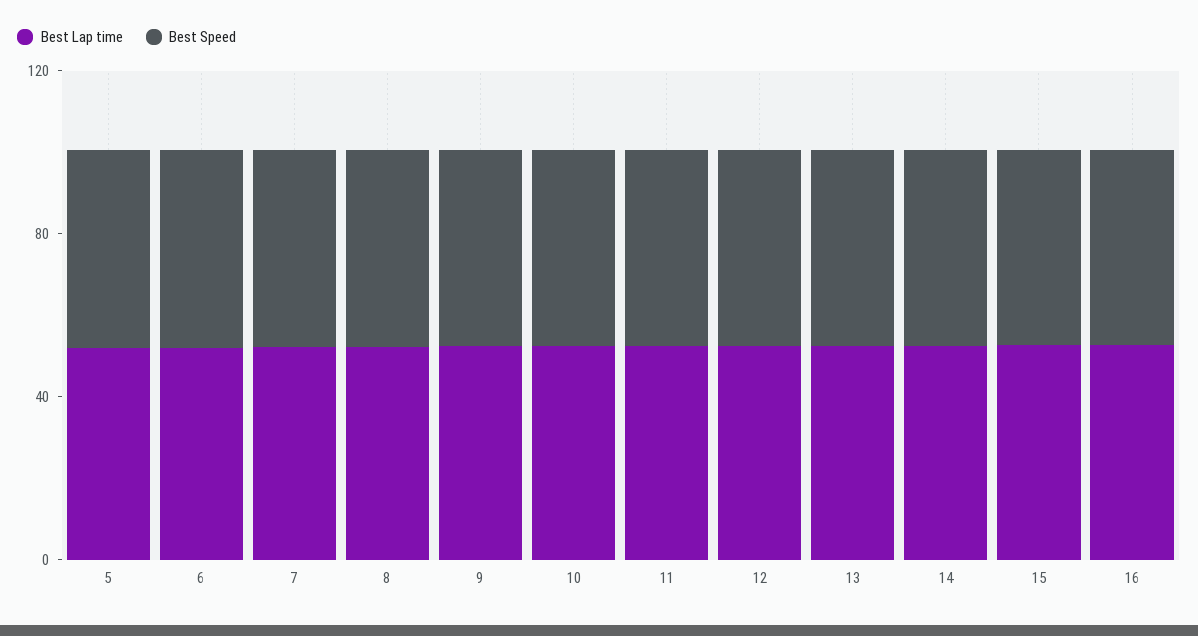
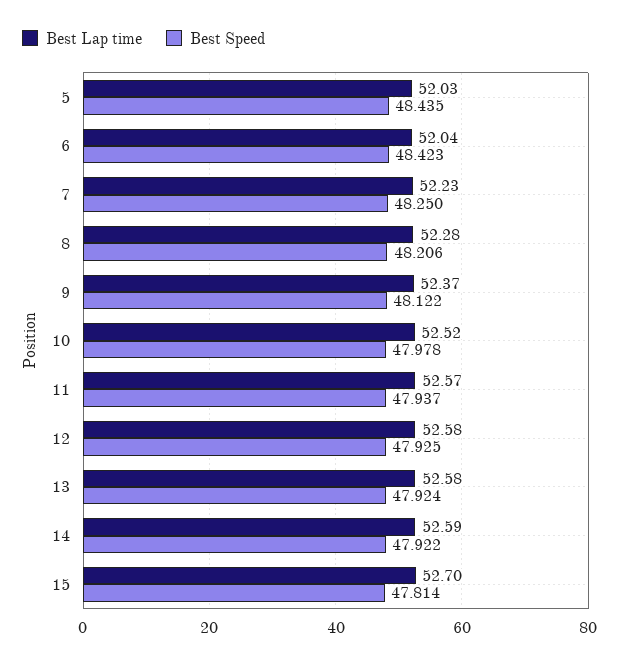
  {
    "Best Lap time": {
      "5": 52.03,
      "6": 52.04,
      "7": 52.23,
      "8": 52.28,
      "9": 52.37,
      "10": 52.52,
      "11": 52.57,
      "12": 52.58,
      "13": 52.58,
      "14": 52.59,
-     "15": 52.7,
+     "15": 52.7
-     "16": 50
    },
    "Best Speed": {
      "5": 48.435,
      "6": 48.423,
      "7": 48.25,
      "8": 48.206,
      "9": 48.122,
      "10": 47.978,
      "11": 47.937,
      "12": 47.925,
      "13": 47.924,
      "14": 47.922,
-     "15": 47.814,
+     "15": 47.814
-     "16": 50
    }
  }

